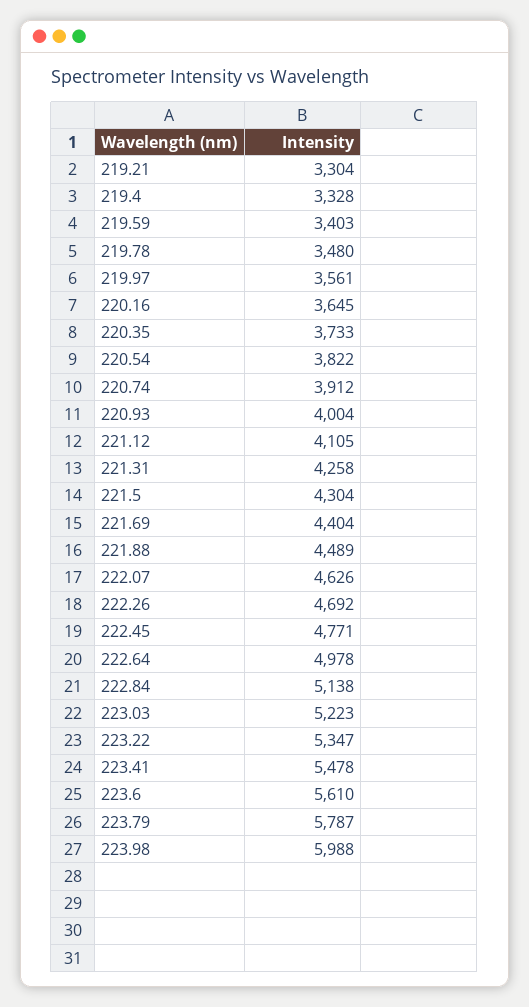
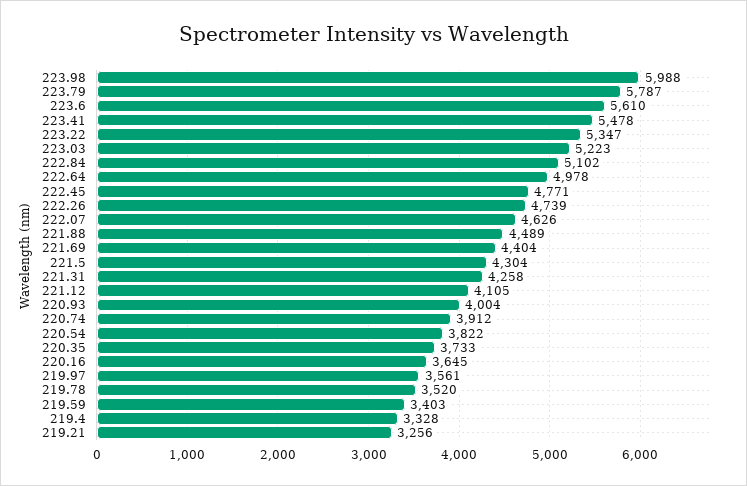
  {
-   "219.21": 3304,
+   "219.21": 3256,
    "219.4": 3328,
    "219.59": 3403,
-   "219.78": 3480,
+   "219.78": 3520,
    "219.97": 3561,
    "220.16": 3645,
    "220.35": 3733,
    "220.54": 3822,
    "220.74": 3912,
    "220.93": 4004,
    "221.12": 4105,
    "221.31": 4258,
    "221.5": 4304,
    "221.69": 4404,
    "221.88": 4489,
    "222.07": 4626,
-   "222.26": 4692,
+   "222.26": 4739,
    "222.45": 4771,
    "222.64": 4978,
-   "222.84": 5138,
+   "222.84": 5102,
    "223.03": 5223,
    "223.22": 5347,
    "223.41": 5478,
    "223.6": 5610,
    "223.79": 5787,
    "223.98": 5988
  }

